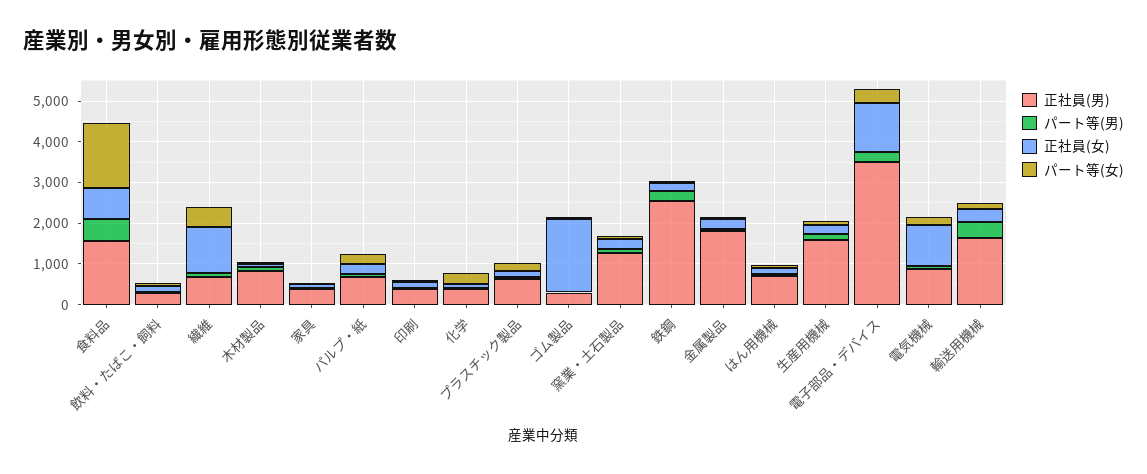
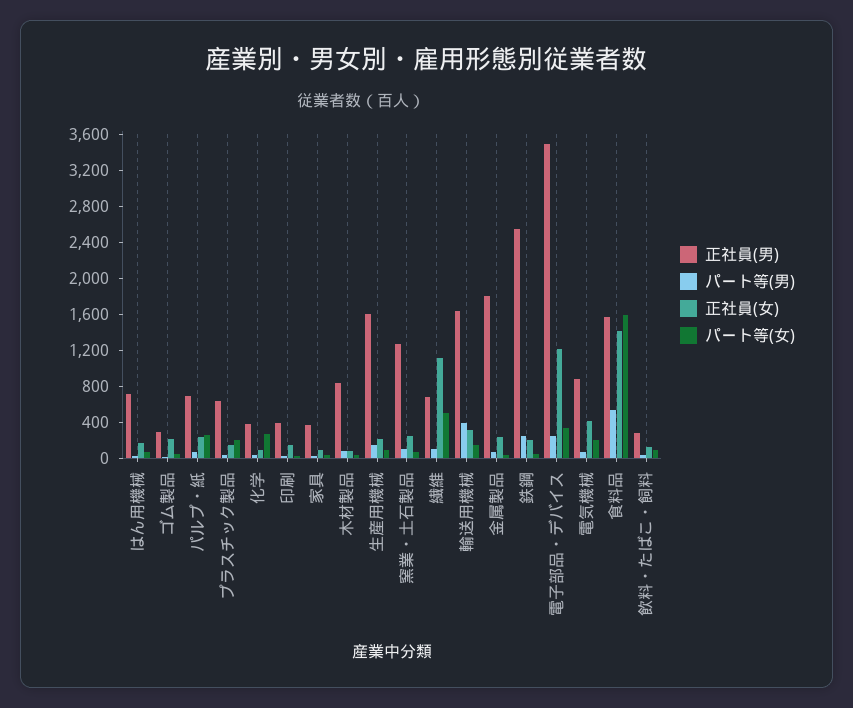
  {
    "正社員(男)": {
      "食料品": 1600,
      "飲料・たばこ・飼料": 300,
      "繊維": 700,
      "木材製品": 800,
      "家具": 400,
      "パルプ・紙": 700,
      "印刷": 400,
      "化学": 400,
      "プラスチック製品": 600,
      "ゴム製品": 300,
      "窯業・土石製品": 1300,
      "鉄鋼": 2500,
      "金属製品": 1800,
      "はん用機械": 700,
      "生産用機械": 1600,
      "電子部品・デバイス": 3500,
      "電気機械": 900,
      "輸送用機械": 1600
    },
    "パート等(男)": {
      "食料品": 500,
      "飲料・たばこ・飼料": 0,
      "繊維": 100,
      "木材製品": 100,
      "家具": 0,
      "パルプ・紙": 100,
      "印刷": 0,
      "化学": 0,
      "プラスチック製品": 0,
      "ゴム製品": 0,
      "窯業・土石製品": 100,
      "鉄鋼": 200,
      "金属製品": 100,
      "はん用機械": 0,
      "生産用機械": 100,
      "電子部品・デバイス": 200,
      "電気機械": 100,
      "輸送用機械": 400
    },
    "正社員(女)": {
-     "食料品": 800,
+     "食料品": 1400,
      "飲料・たばこ・飼料": 100,
      "繊維": 1100,
      "木材製品": 100,
      "家具": 100,
      "パルプ・紙": 200,
      "印刷": 200,
      "化学": 100,
      "プラスチック製品": 200,
-     "ゴム製品": 1800,
+     "ゴム製品": 200,
      "窯業・土石製品": 200,
      "鉄鋼": 200,
      "金属製品": 200,
      "はん用機械": 200,
      "生産用機械": 200,
      "電子部品・デバイス": 1200,
-     "電気機械": 1000,
+     "電気機械": 400,
      "輸送用機械": 300
    },
    "パート等(女)": {
      "食料品": 1600,
      "飲料・たばこ・飼料": 100,
      "繊維": 500,
      "木材製品": 0,
      "家具": 0,
      "パルプ・紙": 300,
      "印刷": 0,
      "化学": 300,
      "プラスチック製品": 200,
      "ゴム製品": 100,
      "窯業・土石製品": 100,
      "鉄鋼": 0,
      "金属製品": 0,
      "はん用機械": 100,
      "生産用機械": 100,
      "電子部品・デバイス": 300,
      "電気機械": 200,
      "輸送用機械": 200
    }
  }

